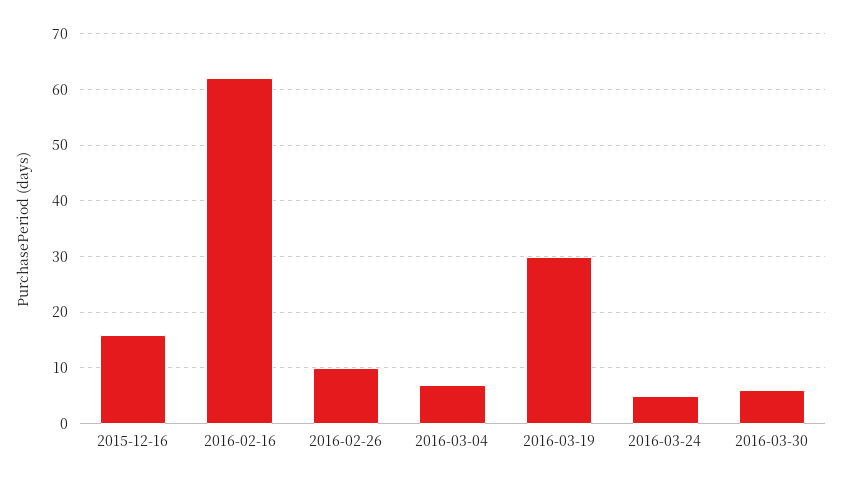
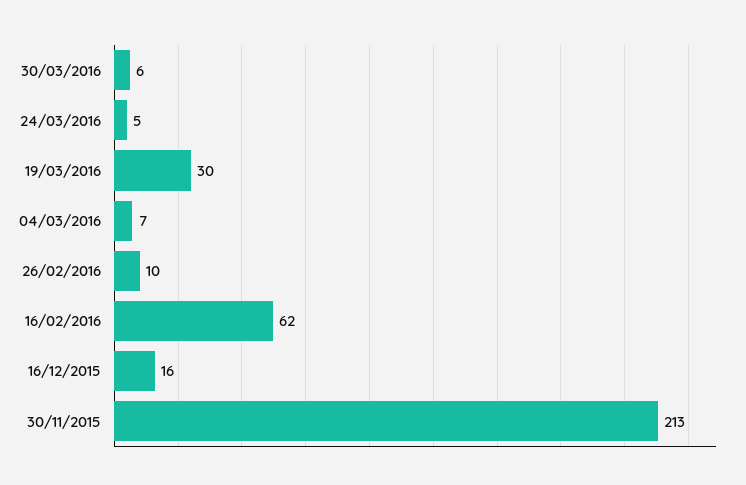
  {
    "2015-12-16": 16,
    "2016-02-16": 62,
    "2016-02-26": 10,
    "2016-03-04": 7,
    "2016-03-19": 30,
    "2016-03-24": 5,
-   "2016-03-30": 6
+   "2016-03-30": 6,
+   "30/11/2015": 213
  }

